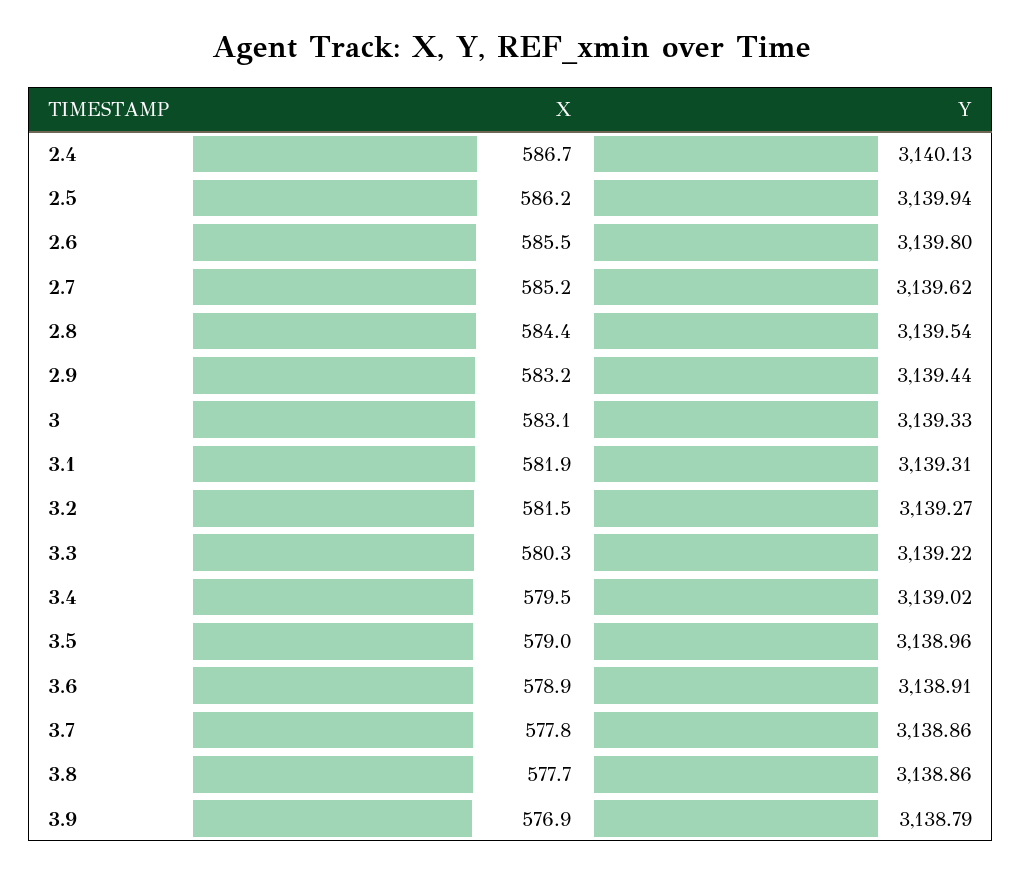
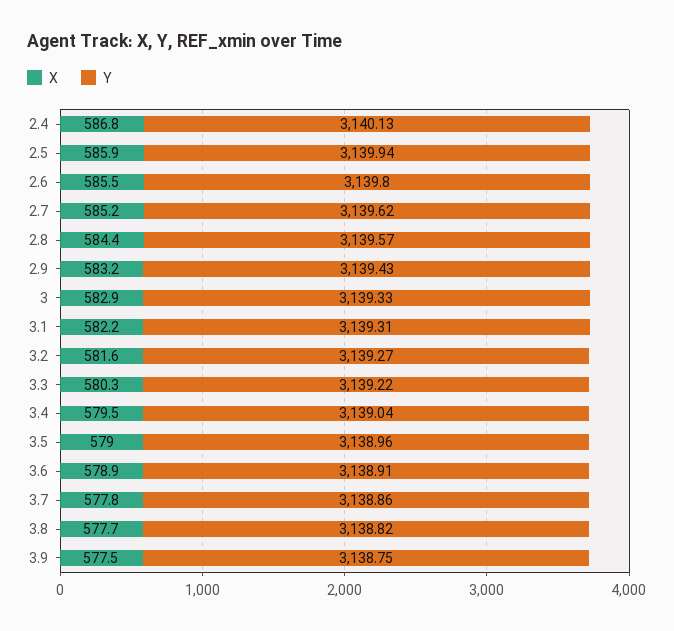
  {
    "X": {
-     "2.4": 586.7,
+     "2.4": 586.8,
-     "2.5": 586.2,
+     "2.5": 585.9,
      "2.6": 585.5,
      "2.7": 585.2,
      "2.8": 584.4,
      "2.9": 583.2,
-     "3": 583.1,
+     "3": 582.9,
-     "3.1": 581.9,
+     "3.1": 582.2,
-     "3.2": 581.5,
+     "3.2": 581.6,
      "3.3": 580.3,
      "3.4": 579.5,
      "3.5": 579,
      "3.6": 578.9,
      "3.7": 577.8,
      "3.8": 577.7,
-     "3.9": 576.9
+     "3.9": 577.5
    },
    "Y": {
      "2.4": 3140.13,
      "2.5": 3139.94,
      "2.6": 3139.8,
      "2.7": 3139.62,
-     "2.8": 3139.54,
+     "2.8": 3139.57,
-     "2.9": 3139.44,
+     "2.9": 3139.43,
      "3": 3139.33,
      "3.1": 3139.31,
      "3.2": 3139.27,
      "3.3": 3139.22,
-     "3.4": 3139.02,
+     "3.4": 3139.04,
      "3.5": 3138.96,
      "3.6": 3138.91,
      "3.7": 3138.86,
-     "3.8": 3138.86,
+     "3.8": 3138.82,
-     "3.9": 3138.79
+     "3.9": 3138.75
    }
  }

